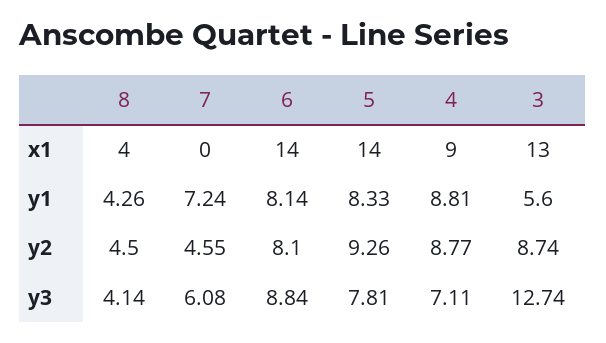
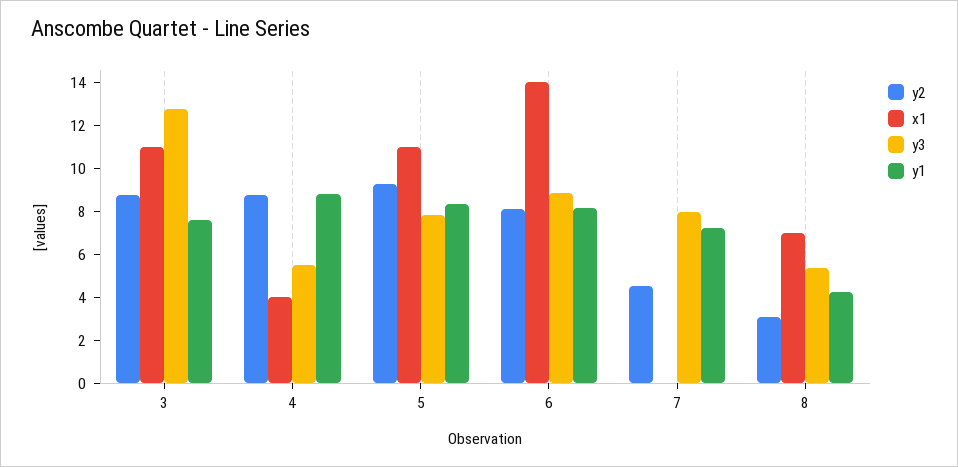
  {
    "x1": {
-     "8": 4,
+     "8": 7,
      "7": 0,
      "6": 14,
-     "5": 14,
+     "5": 11,
-     "4": 9,
+     "4": 4,
-     "3": 13
+     "3": 11
    },
    "y1": {
      "8": 4.26,
      "7": 7.24,
      "6": 8.14,
      "5": 8.33,
      "4": 8.81,
-     "3": 5.6
+     "3": 7.5
    },
    "y2": {
-     "8": 4.5,
+     "8": 3,
      "7": 4.55,
      "6": 8.1,
      "5": 9.26,
      "4": 8.77,
      "3": 8.74
    },
    "y3": {
-     "8": 4.14,
+     "8": 5.5,
-     "7": 6.08,
+     "7": 8,
      "6": 8.84,
      "5": 7.81,
-     "4": 7.11,
+     "4": 5.5,
      "3": 12.74
    }
  }

